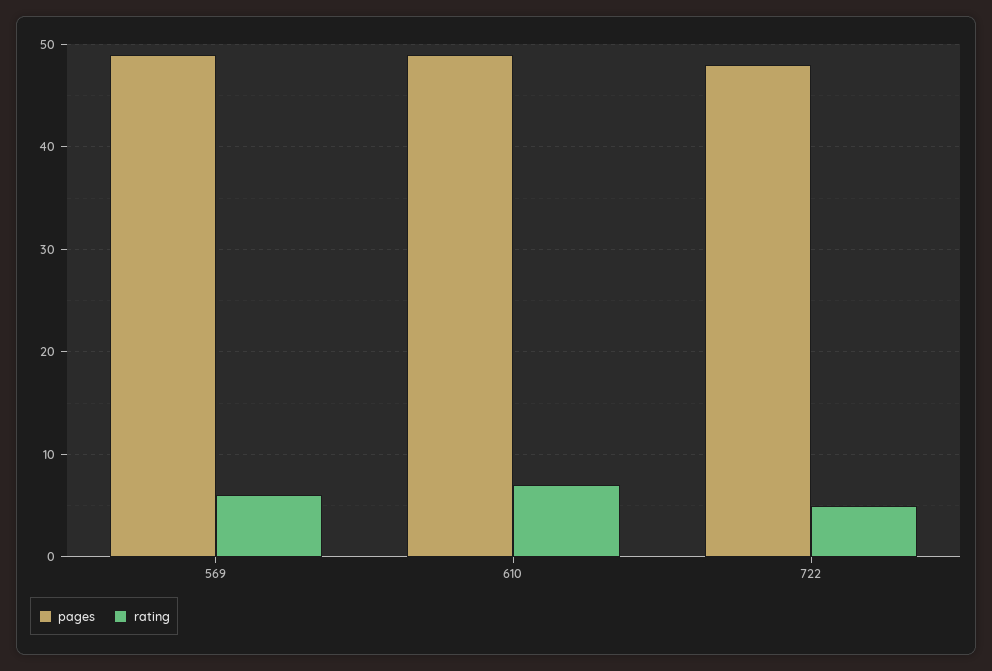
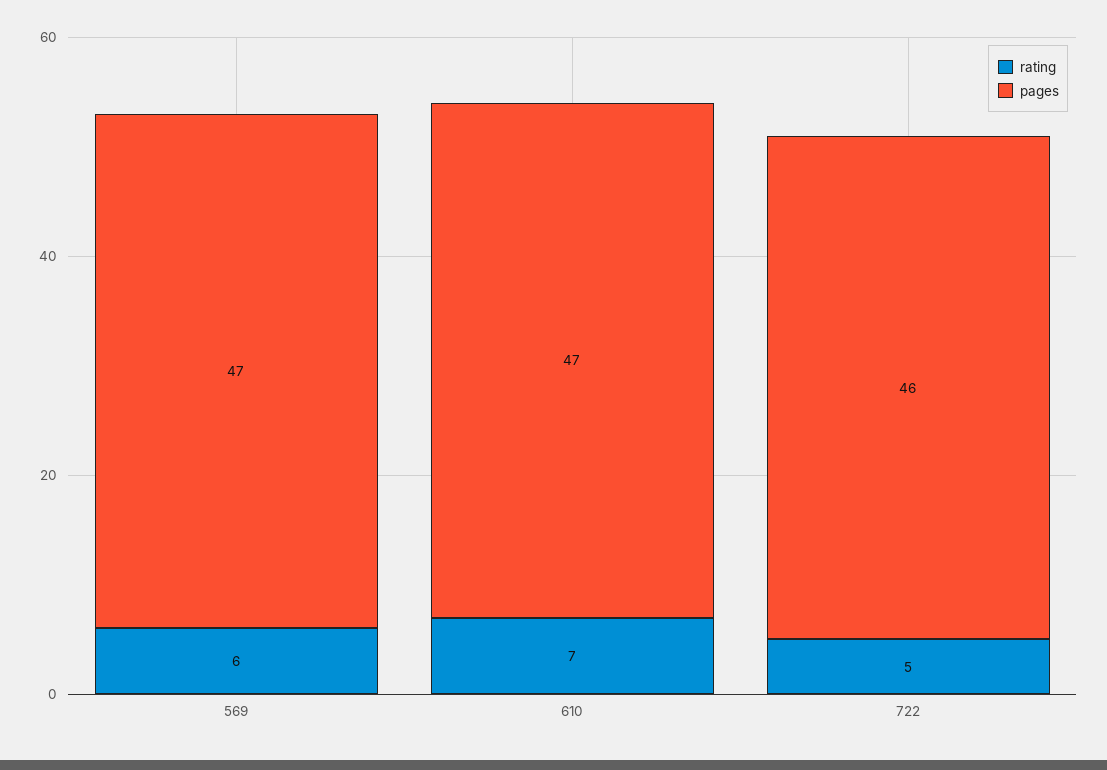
  {
    "pages": {
-     "569": 49,
+     "569": 47,
-     "610": 49,
+     "610": 47,
-     "722": 48
+     "722": 46
    },
    "rating": {
      "569": 6,
      "610": 7,
      "722": 5
    }
  }

